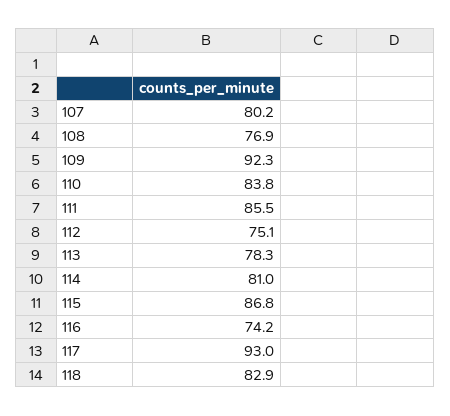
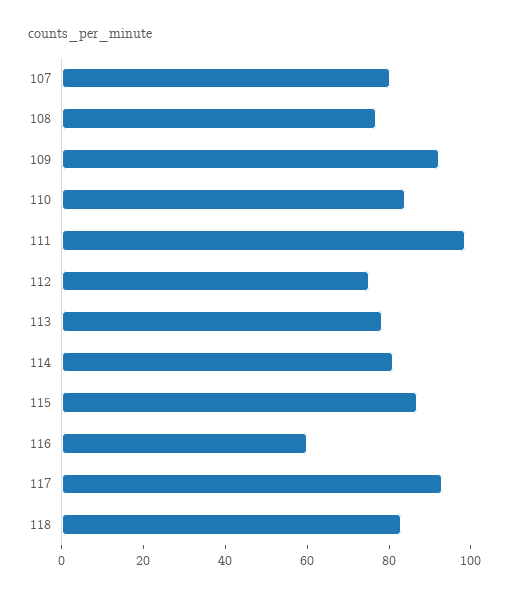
  {
    "107": 80.2,
    "108": 76.9,
    "109": 92.3,
    "110": 83.8,
-   "111": 85.5,
+   "111": 100,
    "112": 75.1,
    "113": 78.3,
    "114": 81,
    "115": 86.8,
-   "116": 74.2,
+   "116": 60,
    "117": 93,
    "118": 82.9
  }

